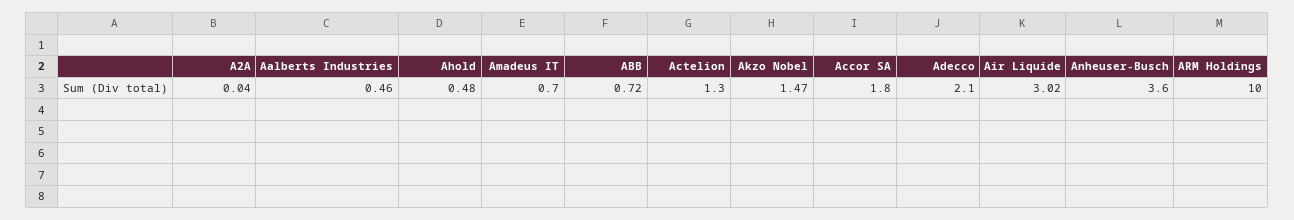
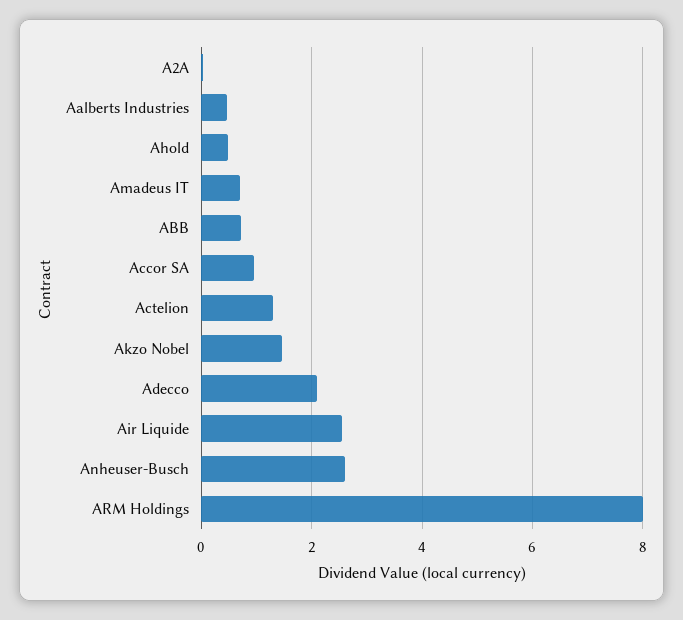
  {
    "A2A": 0.04,
    "Aalberts Industries": 0.46,
    "Ahold": 0.48,
    "Amadeus IT": 0.7,
    "ABB": 0.72,
    "Actelion": 1.3,
    "Akzo Nobel": 1.47,
-   "Accor SA": 1.8,
+   "Accor SA": 1,
    "Adecco": 2.1,
-   "Air Liquide": 3.02,
+   "Air Liquide": 2.6,
-   "Anheuser-Busch": 3.6,
+   "Anheuser-Busch": 2.6,
-   "ARM Holdings": 10
+   "ARM Holdings": 8
  }

